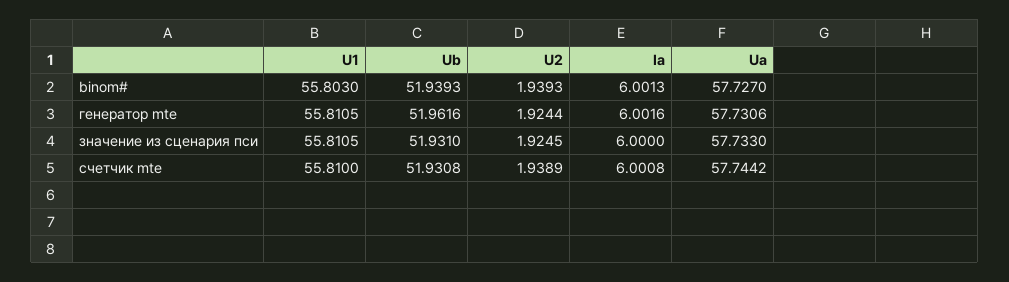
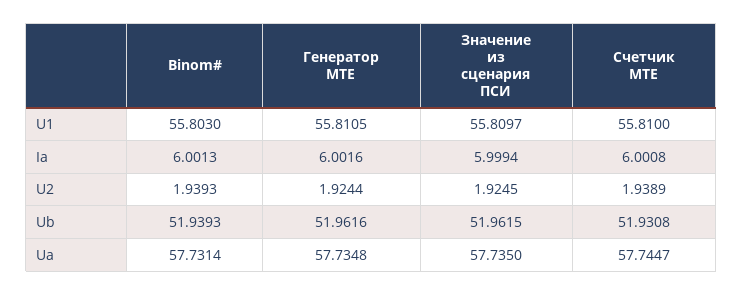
  {
    "U1": {
      "binom#": 55.803,
      "генератор mte": 55.8105,
-     "значение из сценария пси": 55.8105,
+     "значение из сценария пси": 55.8097,
      "счетчик mte": 55.81
    },
    "Ub": {
      "binom#": 51.9393,
      "генератор mte": 51.9616,
-     "значение из сценария пси": 51.931,
+     "значение из сценария пси": 51.9615,
      "счетчик mte": 51.9308
    },
    "U2": {
      "binom#": 1.9393,
      "генератор mte": 1.9244,
      "значение из сценария пси": 1.9245,
      "счетчик mte": 1.9389
    },
    "Ia": {
      "binom#": 6.0013,
      "генератор mte": 6.0016,
-     "значение из сценария пси": 6,
+     "значение из сценария пси": 5.9994,
      "счетчик mte": 6.0008
    },
    "Ua": {
-     "binom#": 57.727,
+     "binom#": 57.7314,
-     "генератор mte": 57.7306,
+     "генератор mte": 57.7348,
-     "значение из сценария пси": 57.733,
+     "значение из сценария пси": 57.735,
-     "счетчик mte": 57.7442
+     "счетчик mte": 57.7447
    }
  }

